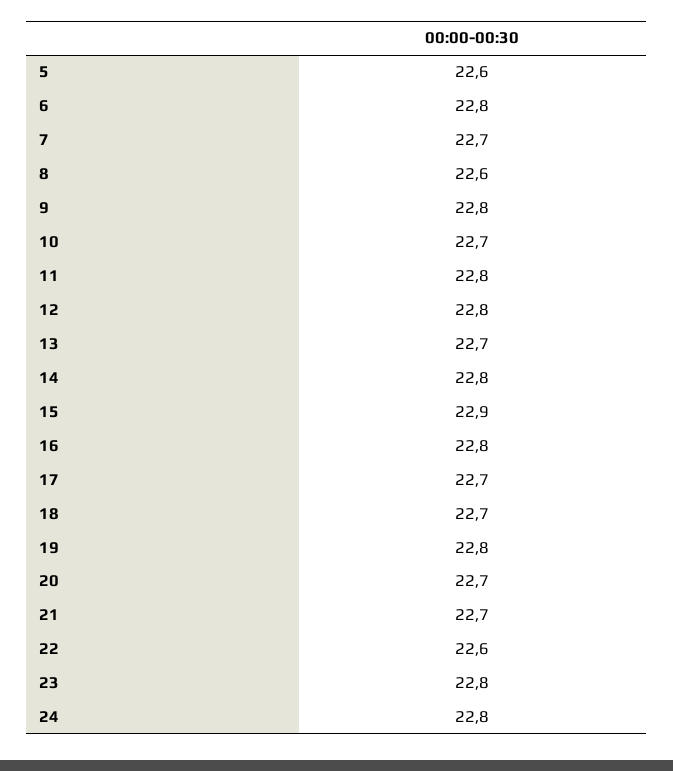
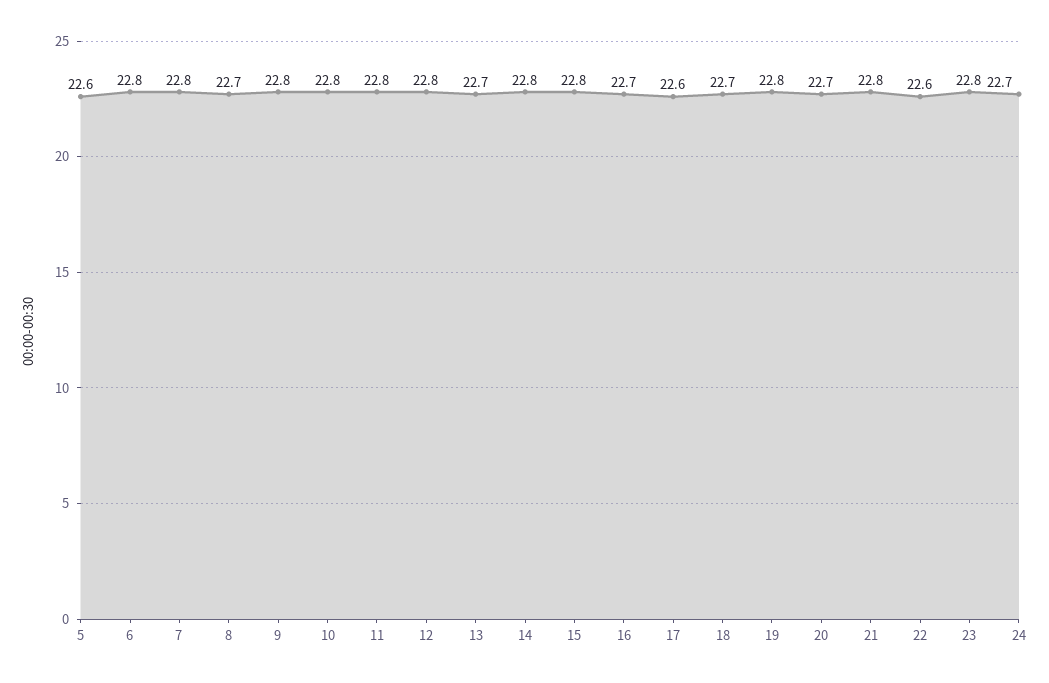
  {
    "5": 22.6,
    "6": 22.8,
-   "7": 22.7,
+   "7": 22.8,
-   "8": 22.6,
+   "8": 22.7,
    "9": 22.8,
-   "10": 22.7,
+   "10": 22.8,
    "11": 22.8,
    "12": 22.8,
    "13": 22.7,
    "14": 22.8,
-   "15": 22.9,
+   "15": 22.8,
-   "16": 22.8,
+   "16": 22.7,
-   "17": 22.7,
+   "17": 22.6,
    "18": 22.7,
    "19": 22.8,
    "20": 22.7,
-   "21": 22.7,
+   "21": 22.8,
    "22": 22.6,
    "23": 22.8,
-   "24": 22.8
+   "24": 22.7
  }

